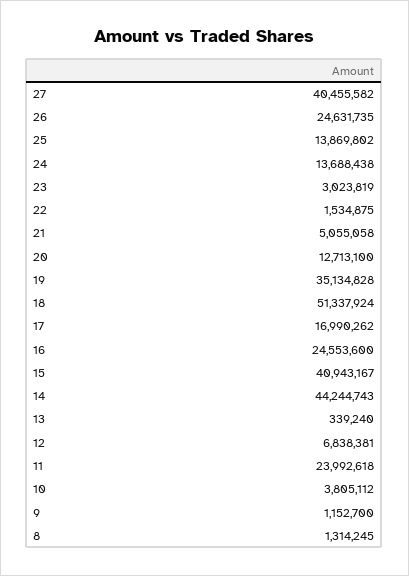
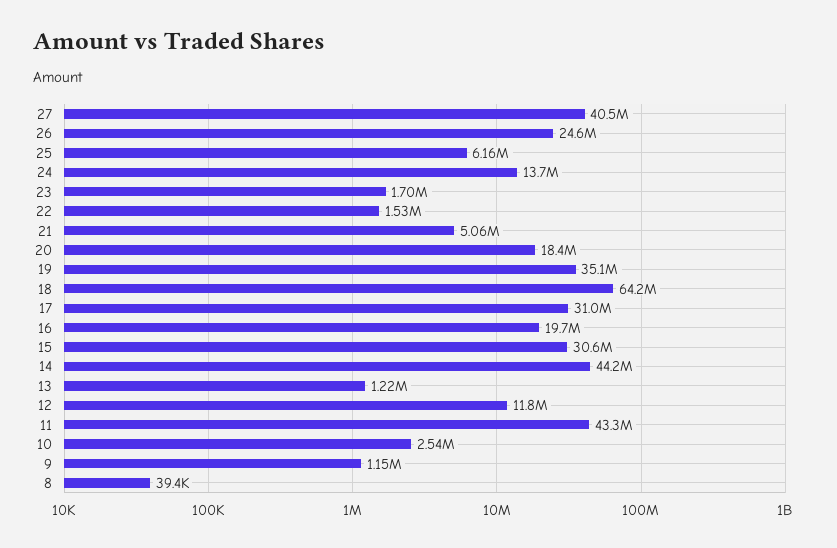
  {
    "27": 40455582,
    "26": 24631735,
-   "25": 13869802,
+   "25": 6160000,
    "24": 13688438,
-   "23": 3023819,
+   "23": 1700000,
    "22": 1534875,
    "21": 5055058,
-   "20": 12713100,
+   "20": 18400000,
    "19": 35134828,
-   "18": 51337924,
+   "18": 64200000,
-   "17": 16990262,
+   "17": 31000000,
-   "16": 24553600,
+   "16": 19700000,
-   "15": 40943167,
+   "15": 30600000,
    "14": 44244743,
-   "13": 339240,
+   "13": 1220000,
-   "12": 6838381,
+   "12": 11800000,
-   "11": 23992618,
+   "11": 43300000,
-   "10": 3805112,
+   "10": 2540000,
    "9": 1152700,
-   "8": 1314245
+   "8": 39400
  }

